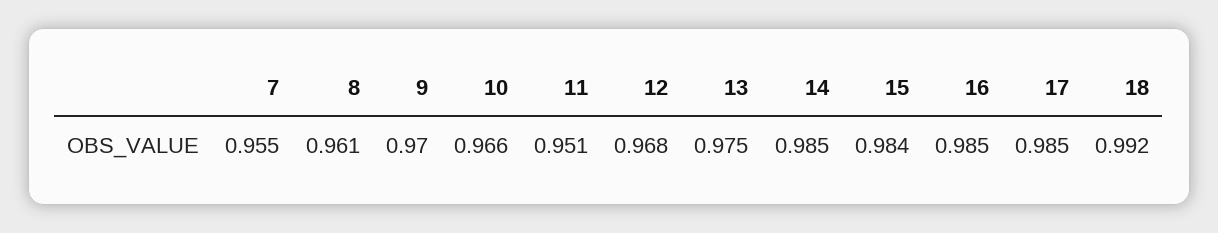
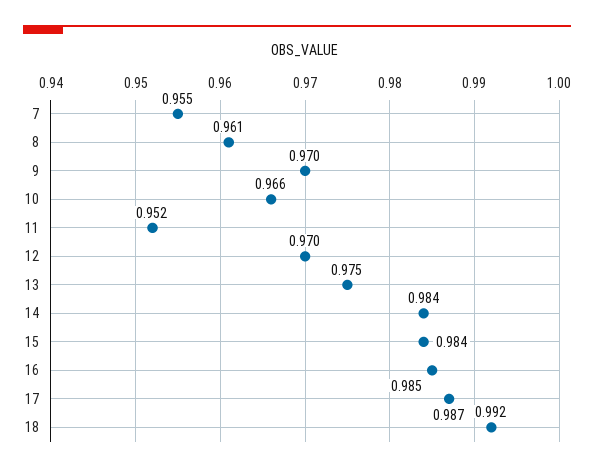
  {
    "7": 0.955,
    "8": 0.961,
    "9": 0.97,
    "10": 0.966,
-   "11": 0.951,
+   "11": 0.952,
-   "12": 0.968,
+   "12": 0.97,
    "13": 0.975,
-   "14": 0.985,
+   "14": 0.984,
    "15": 0.984,
    "16": 0.985,
-   "17": 0.985,
+   "17": 0.987,
    "18": 0.992
  }

